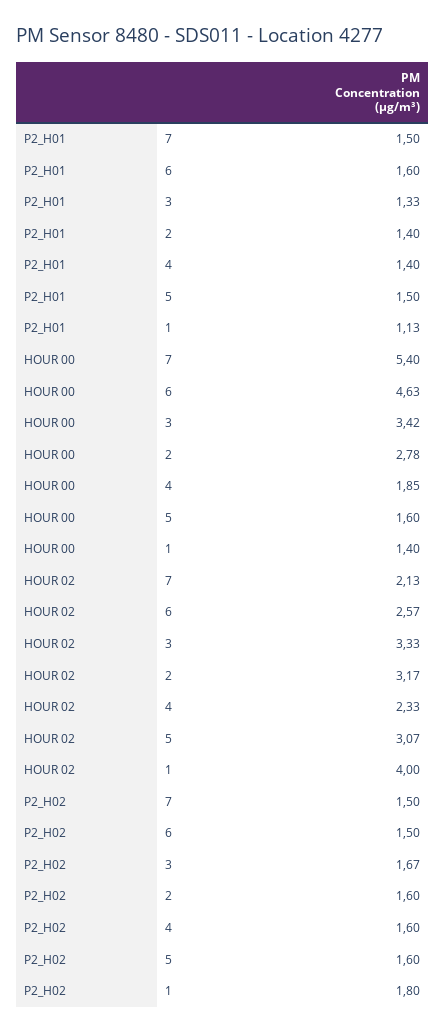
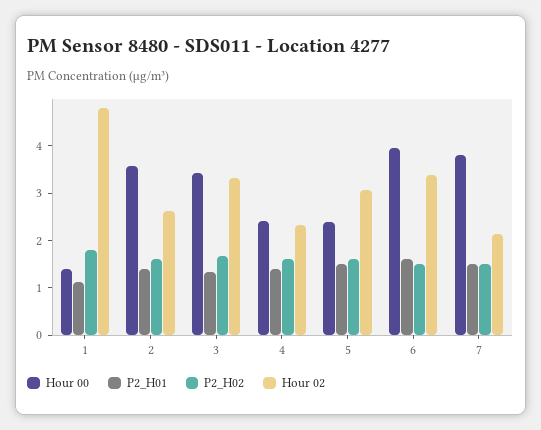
  {
    "P2_H01": {
      "7": 1.5,
      "6": 1.6,
      "3": 1.33,
      "2": 1.4,
      "4": 1.4,
      "5": 1.5,
      "1": 1.13
    },
    "HOUR 00": {
-     "7": 5.4,
+     "7": 3.8,
-     "6": 4.63,
+     "6": 4,
      "3": 3.42,
-     "2": 2.78,
+     "2": 3.6,
-     "4": 1.85,
+     "4": 2.4,
-     "5": 1.6,
+     "5": 2.4,
      "1": 1.4
    },
    "HOUR 02": {
      "7": 2.13,
-     "6": 2.57,
+     "6": 3.4,
      "3": 3.33,
-     "2": 3.17,
+     "2": 2.6,
      "4": 2.33,
      "5": 3.07,
-     "1": 4
+     "1": 4.8
    },
    "P2_H02": {
      "7": 1.5,
      "6": 1.5,
      "3": 1.67,
      "2": 1.6,
      "4": 1.6,
      "5": 1.6,
      "1": 1.8
    }
  }

